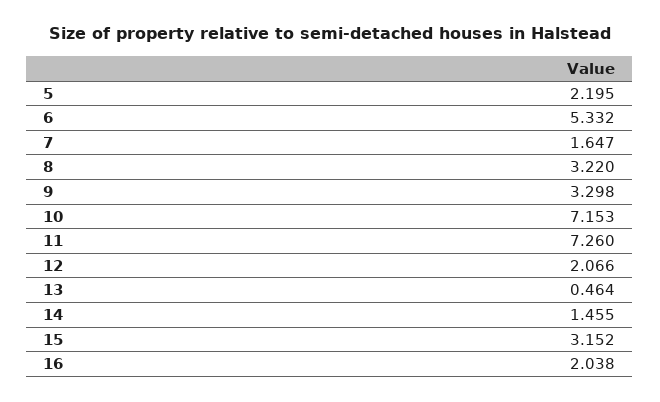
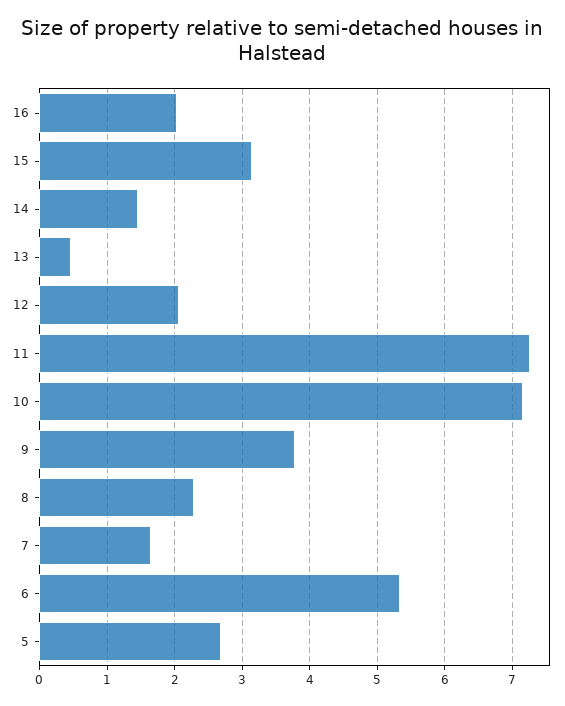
  {
-   "5": 2.195,
+   "5": 2.7,
    "6": 5.332,
    "7": 1.647,
-   "8": 3.22,
+   "8": 2.3,
-   "9": 3.298,
+   "9": 3.8,
    "10": 7.153,
    "11": 7.26,
    "12": 2.066,
    "13": 0.464,
    "14": 1.455,
    "15": 3.152,
    "16": 2.038
  }

